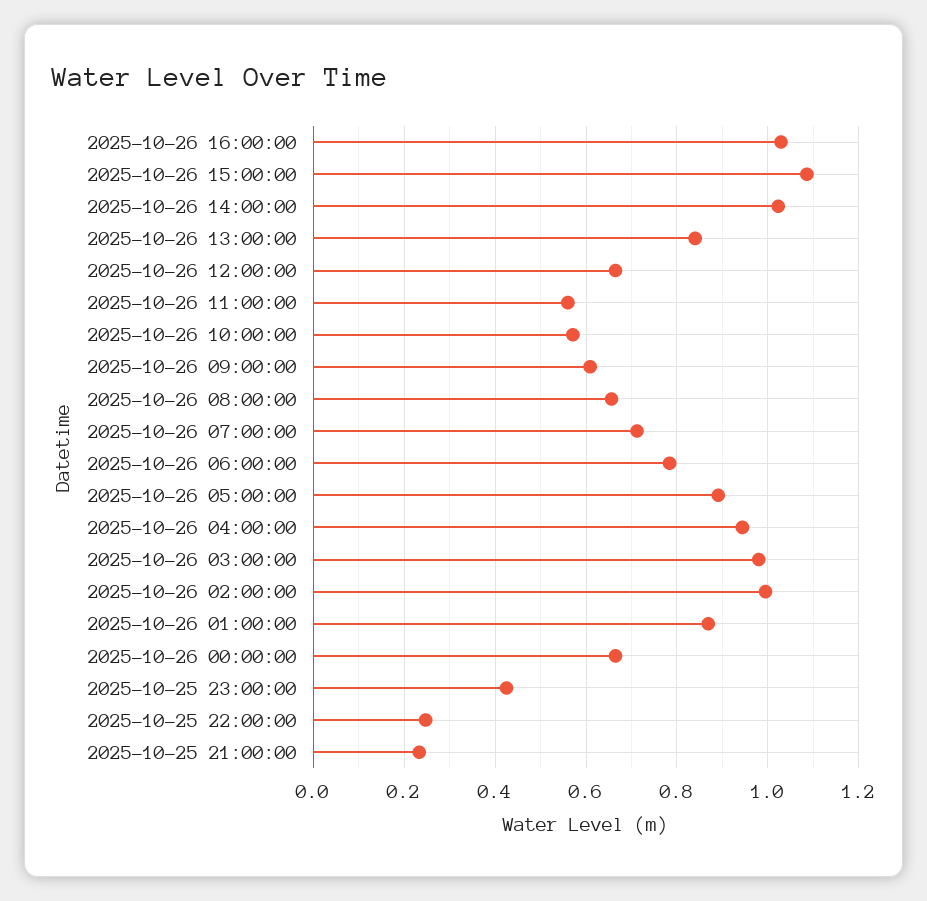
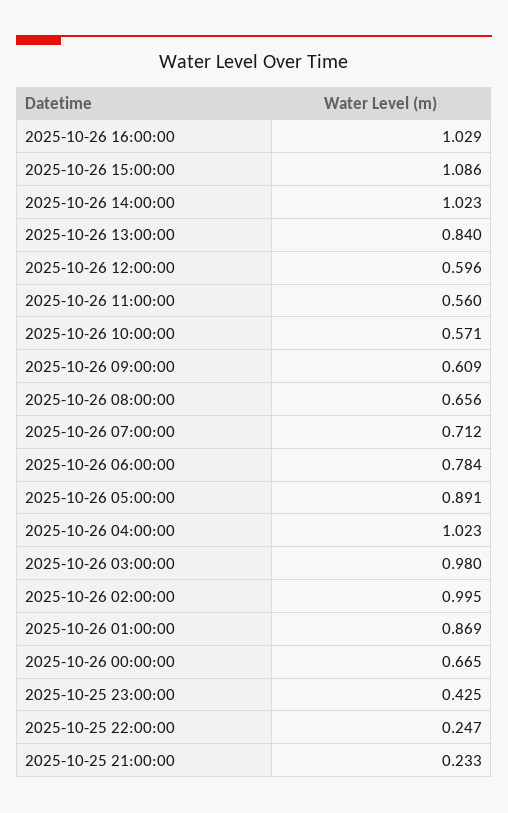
  {
    "2025-10-26 16:00:00": 1.029,
    "2025-10-26 15:00:00": 1.086,
    "2025-10-26 14:00:00": 1.023,
    "2025-10-26 13:00:00": 0.84,
-   "2025-10-26 12:00:00": 0.66,
+   "2025-10-26 12:00:00": 0.596,
    "2025-10-26 11:00:00": 0.56,
    "2025-10-26 10:00:00": 0.571,
    "2025-10-26 09:00:00": 0.609,
    "2025-10-26 08:00:00": 0.656,
    "2025-10-26 07:00:00": 0.712,
    "2025-10-26 06:00:00": 0.784,
    "2025-10-26 05:00:00": 0.891,
-   "2025-10-26 04:00:00": 0.94,
+   "2025-10-26 04:00:00": 1.023,
    "2025-10-26 03:00:00": 0.98,
    "2025-10-26 02:00:00": 0.995,
    "2025-10-26 01:00:00": 0.869,
    "2025-10-26 00:00:00": 0.665,
    "2025-10-25 23:00:00": 0.425,
    "2025-10-25 22:00:00": 0.247,
    "2025-10-25 21:00:00": 0.233
  }

